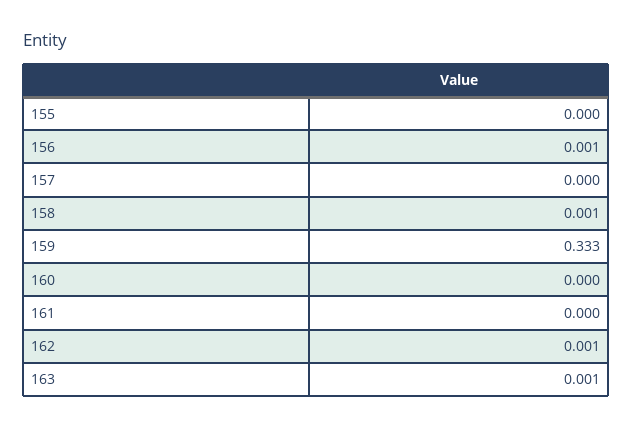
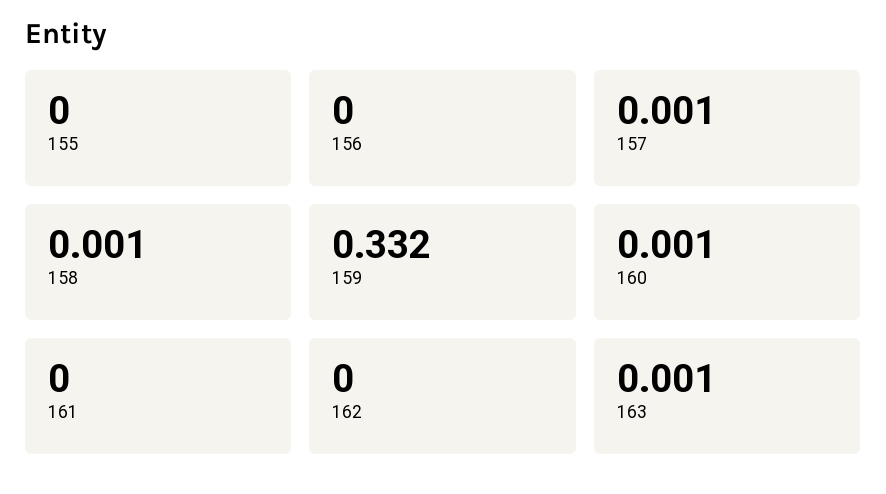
  {
    "155": 0,
-   "156": 0.001,
+   "156": 0,
-   "157": 0,
+   "157": 0.001,
    "158": 0.001,
-   "159": 0.333,
+   "159": 0.332,
-   "160": 0,
+   "160": 0.001,
    "161": 0,
-   "162": 0.001,
+   "162": 0,
    "163": 0.001
  }

